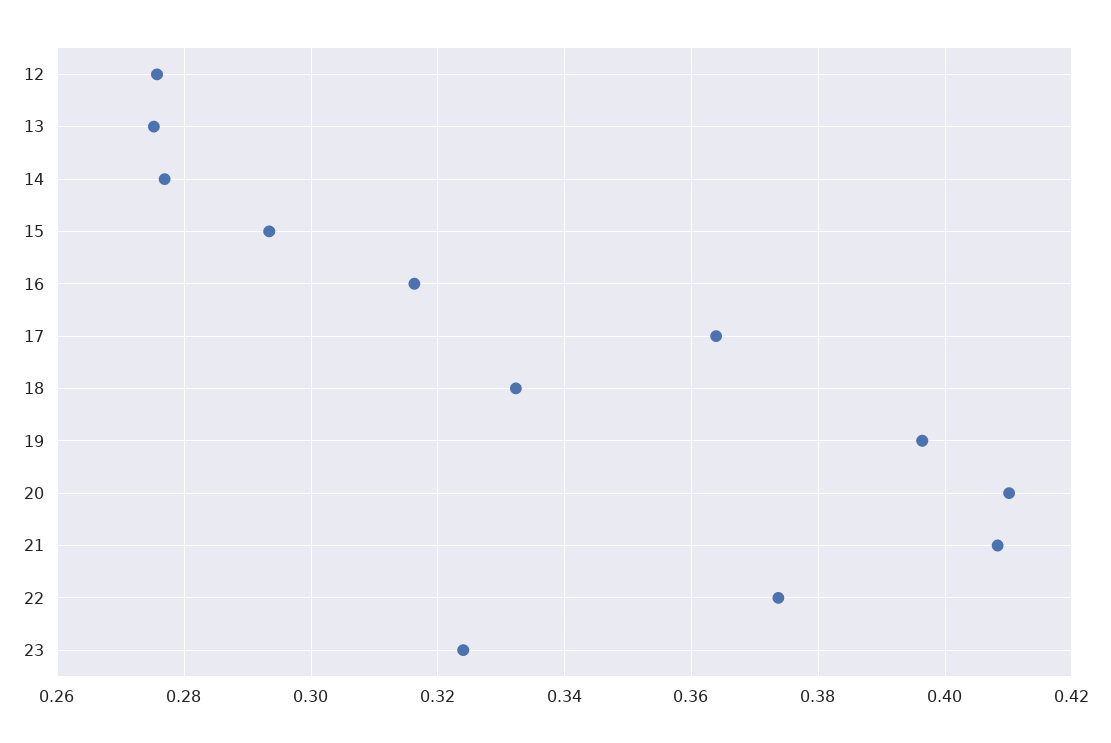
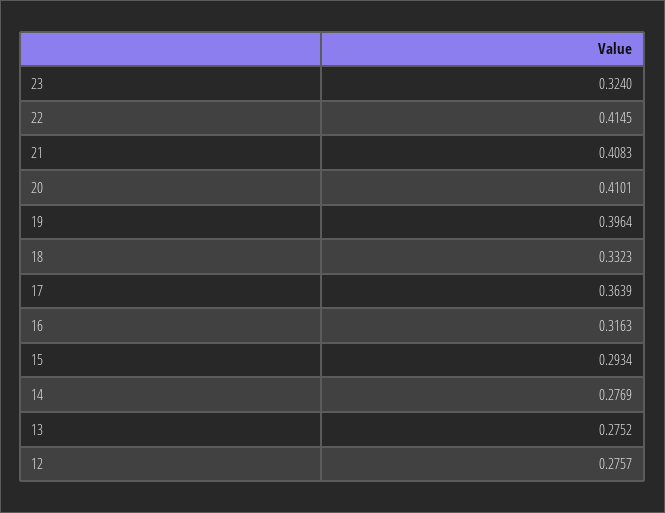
  {
    "12": 0.2757,
    "13": 0.2752,
    "14": 0.2769,
    "15": 0.2934,
    "16": 0.3163,
    "17": 0.3639,
    "18": 0.3323,
    "19": 0.3964,
    "20": 0.4101,
    "21": 0.4083,
-   "22": 0.374,
+   "22": 0.4145,
    "23": 0.324
  }

